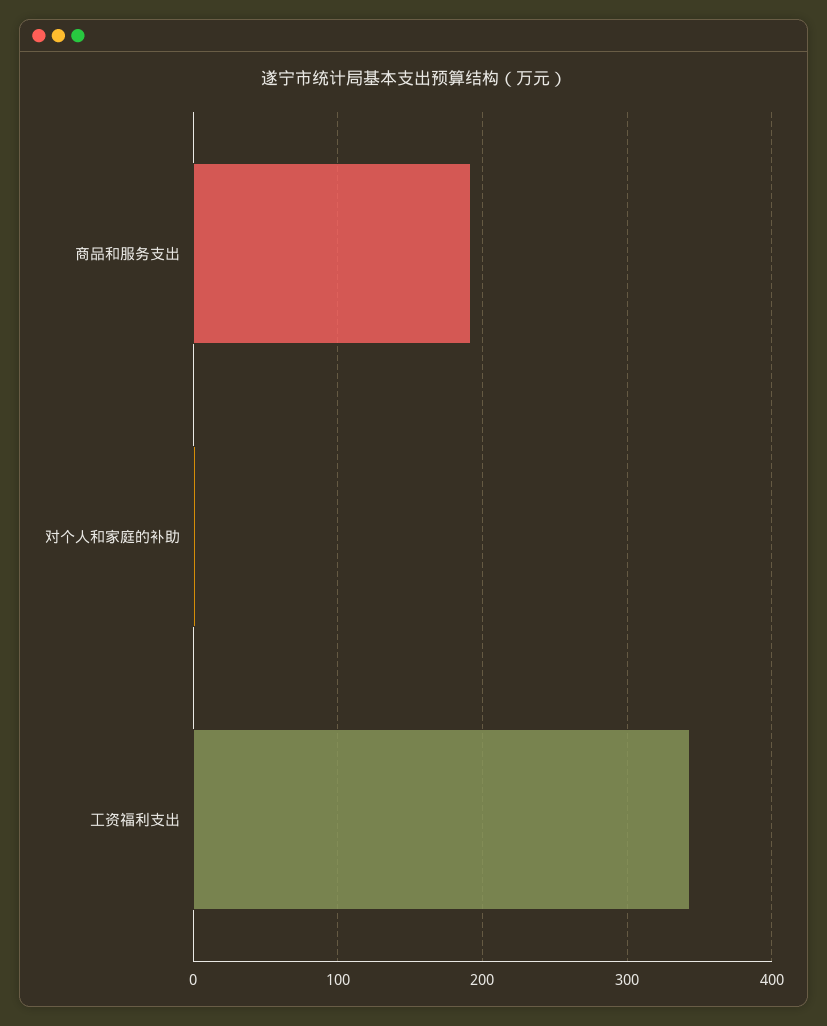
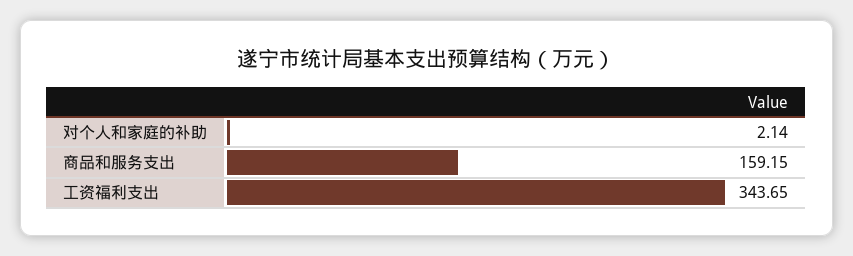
  {
-   "商品和服务支出": 190,
+   "商品和服务支出": 159.15,
    "对个人和家庭的补助": 2.14,
    "工资福利支出": 343.65
  }

